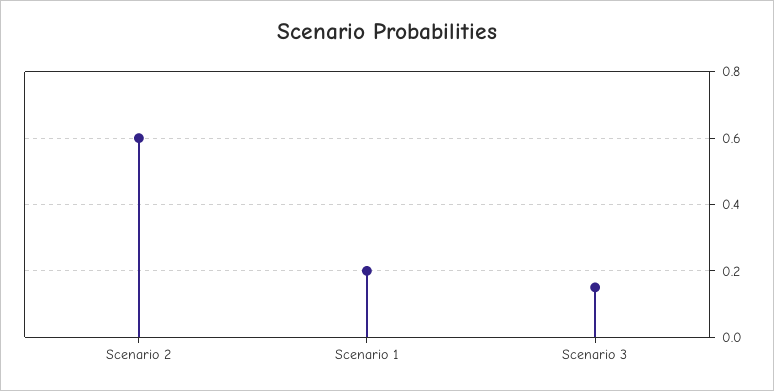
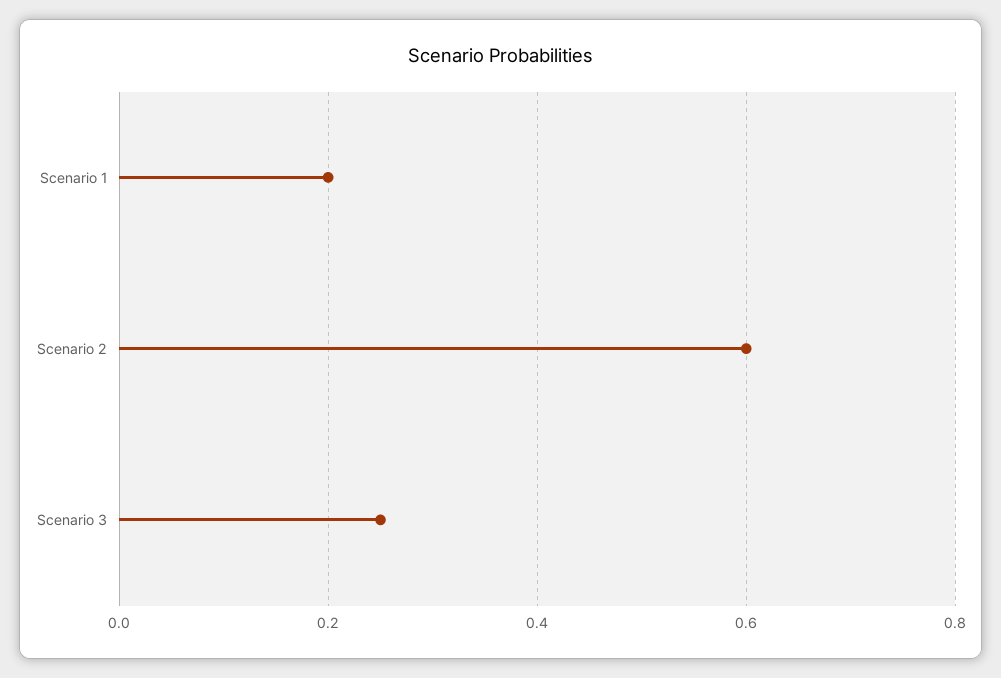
  {
    "Scenario 2": 0.6,
    "Scenario 1": 0.2,
-   "Scenario 3": 0.15
+   "Scenario 3": 0.25
  }

